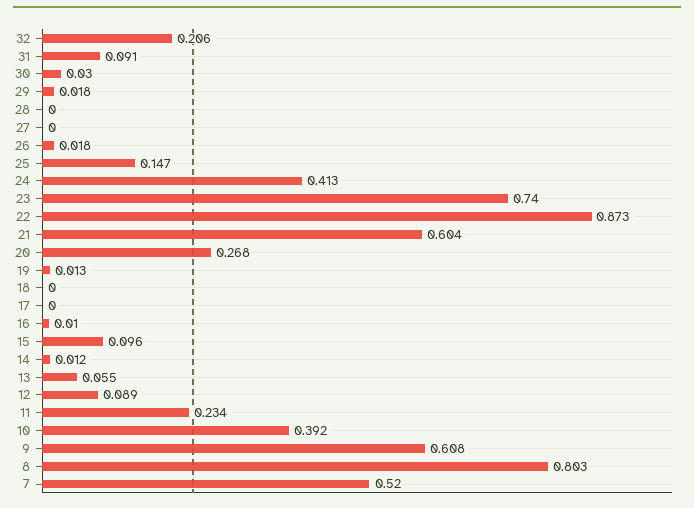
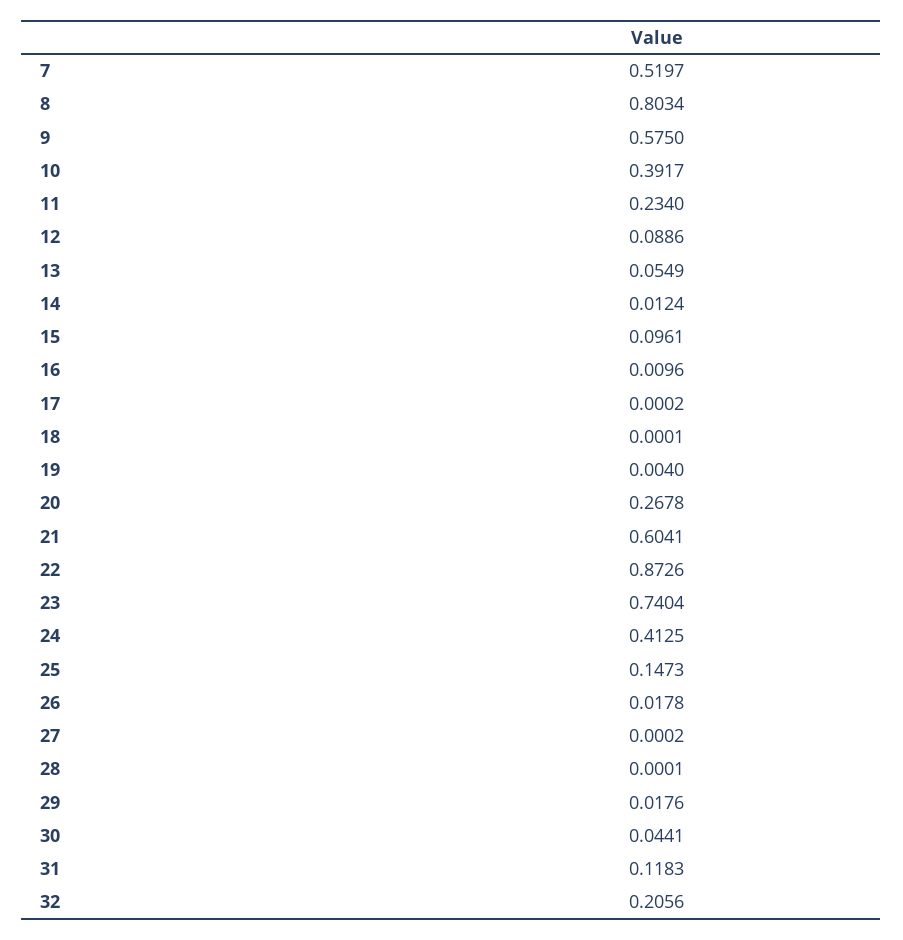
  {
    "32": 0.2056,
-   "31": 0.091,
+   "31": 0.1183,
-   "30": 0.03,
+   "30": 0.0441,
    "29": 0.0176,
    "28": 0.0001,
    "27": 0.0002,
    "26": 0.0178,
    "25": 0.1473,
    "24": 0.4125,
    "23": 0.7404,
    "22": 0.8726,
    "21": 0.6041,
    "20": 0.2678,
-   "19": 0.013,
+   "19": 0.004,
    "18": 0.0001,
    "17": 0.0002,
    "16": 0.0096,
    "15": 0.0961,
    "14": 0.0124,
    "13": 0.0549,
    "12": 0.0886,
    "11": 0.234,
    "10": 0.3917,
-   "9": 0.608,
+   "9": 0.575,
    "8": 0.8034,
    "7": 0.5197
  }

